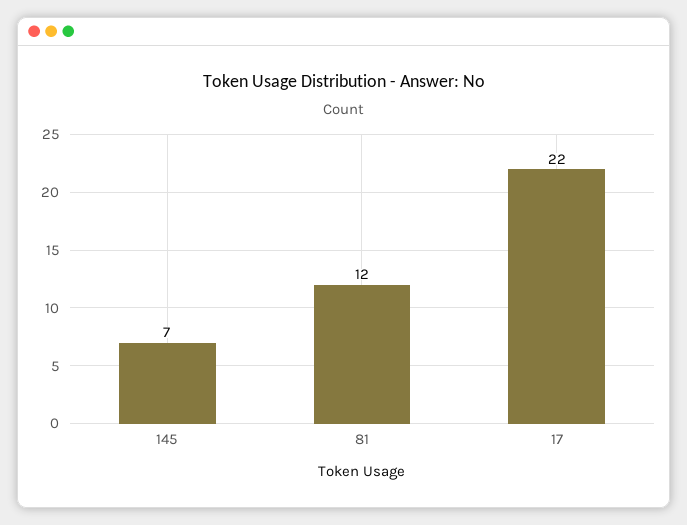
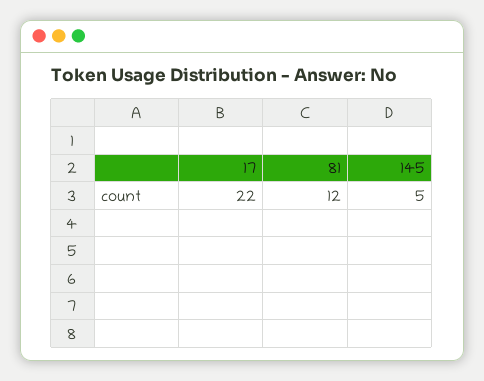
  {
-   "145": 7,
+   "145": 5,
    "81": 12,
    "17": 22
  }

